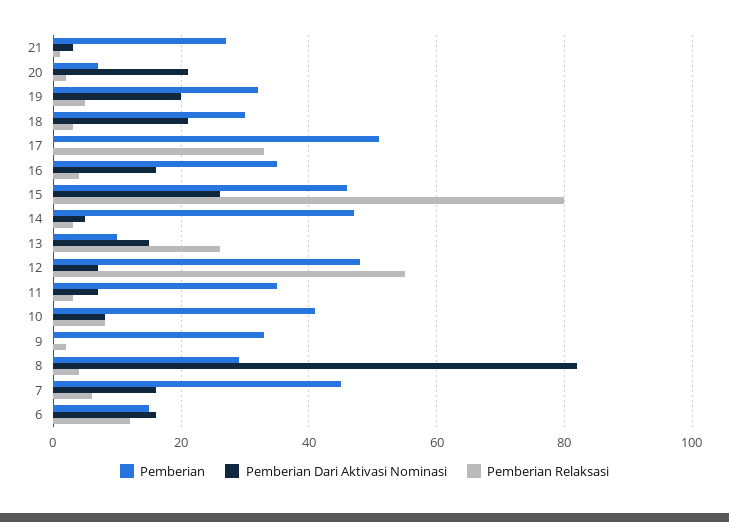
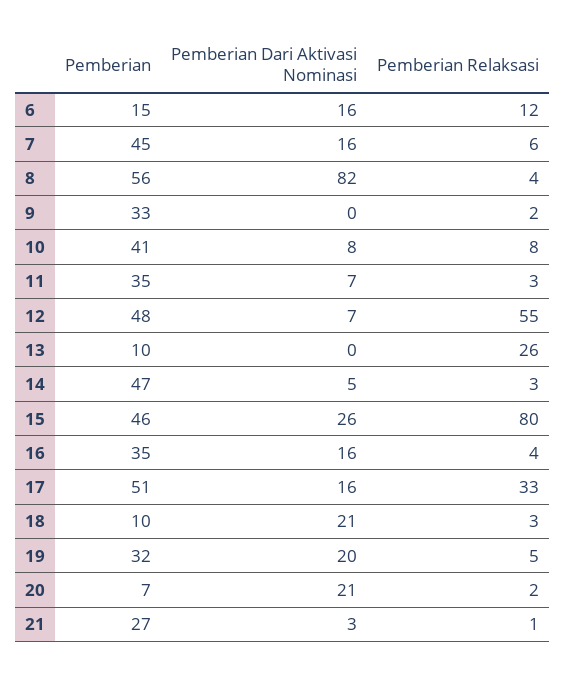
  {
    "Pemberian": {
      "21": 27,
      "20": 7,
      "19": 32,
-     "18": 30,
+     "18": 10,
      "17": 51,
      "16": 35,
      "15": 46,
      "14": 47,
      "13": 10,
      "12": 48,
      "11": 35,
      "10": 41,
      "9": 33,
-     "8": 30,
+     "8": 56,
      "7": 45,
      "6": 15
    },
    "Pemberian Dari Aktivasi Nominasi": {
      "21": 3,
      "20": 21,
      "19": 20,
      "18": 21,
-     "17": 0,
+     "17": 16,
      "16": 16,
      "15": 26,
      "14": 5,
-     "13": 15,
+     "13": 0,
      "12": 7,
      "11": 7,
      "10": 8,
      "9": 0,
      "8": 82,
      "7": 16,
      "6": 16
    },
    "Pemberian Relaksasi": {
      "21": 1,
      "20": 2,
      "19": 5,
      "18": 3,
      "17": 33,
      "16": 4,
      "15": 80,
      "14": 3,
      "13": 26,
      "12": 55,
      "11": 3,
      "10": 8,
      "9": 2,
      "8": 4,
      "7": 6,
      "6": 12
    }
  }

